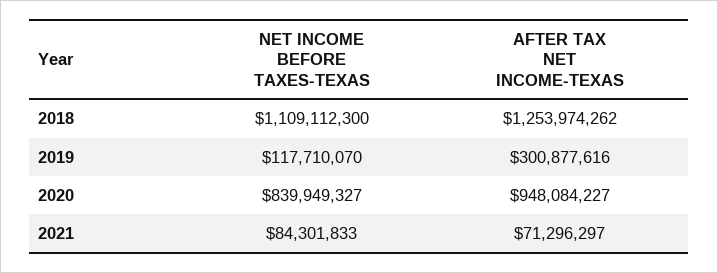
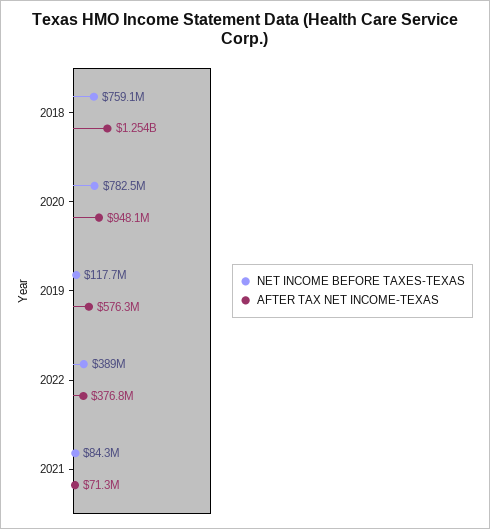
  {
    "NET INCOME BEFORE TAXES-TEXAS": {
-     "2018": 1109112300,
+     "2018": 759100000,
      "2019": 117710070,
-     "2020": 839949327,
+     "2020": 782500000,
-     "2021": 84301833
+     "2021": 84301833,
+     "2022": 389000000
    },
    "AFTER TAX NET INCOME-TEXAS": {
      "2018": 1253974262,
-     "2019": 300877616,
+     "2019": 576300000,
      "2020": 948084227,
-     "2021": 71296297
+     "2021": 71296297,
+     "2022": 376800000
    }
  }

